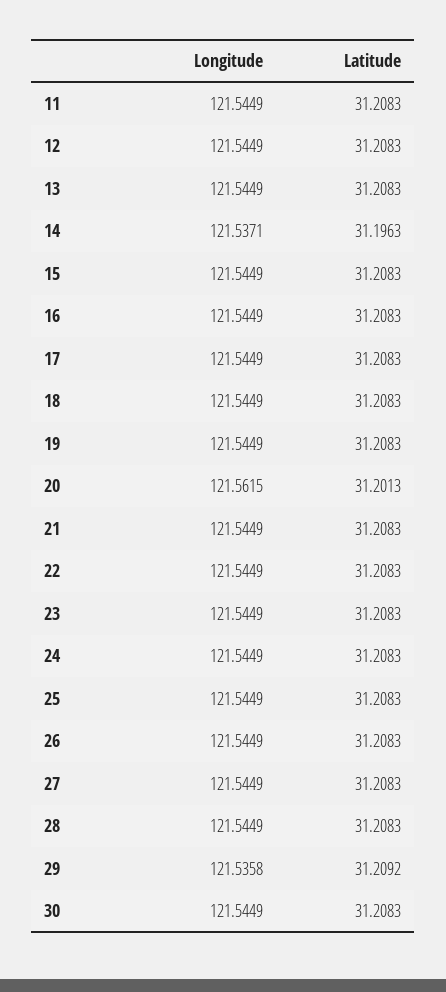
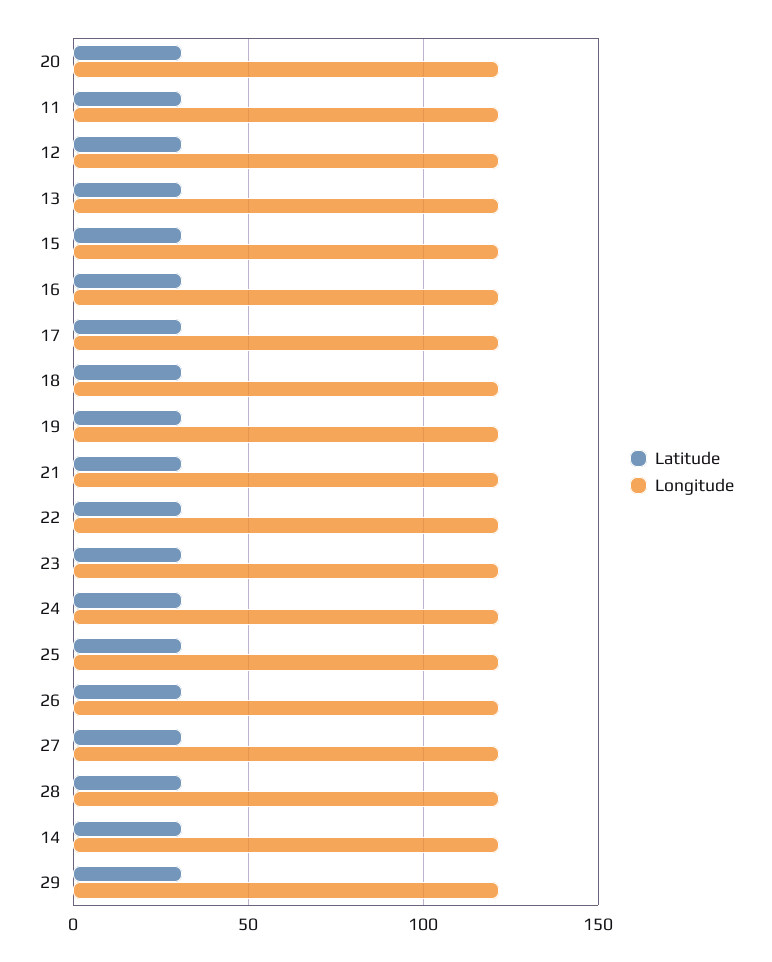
  {
    "Longitude": {
      "11": 121.5449,
      "12": 121.5449,
      "13": 121.5449,
      "14": 121.5371,
      "15": 121.5449,
      "16": 121.5449,
      "17": 121.5449,
      "18": 121.5449,
      "19": 121.5449,
      "20": 121.5615,
      "21": 121.5449,
      "22": 121.5449,
      "23": 121.5449,
      "24": 121.5449,
      "25": 121.5449,
      "26": 121.5449,
      "27": 121.5449,
      "28": 121.5449,
-     "29": 121.5358,
+     "29": 121.5358
-     "30": 121.5449
    },
    "Latitude": {
      "11": 31.2083,
      "12": 31.2083,
      "13": 31.2083,
      "14": 31.1963,
      "15": 31.2083,
      "16": 31.2083,
      "17": 31.2083,
      "18": 31.2083,
      "19": 31.2083,
      "20": 31.2013,
      "21": 31.2083,
      "22": 31.2083,
      "23": 31.2083,
      "24": 31.2083,
      "25": 31.2083,
      "26": 31.2083,
      "27": 31.2083,
      "28": 31.2083,
-     "29": 31.2092,
+     "29": 31.2092
-     "30": 31.2083
    }
  }

